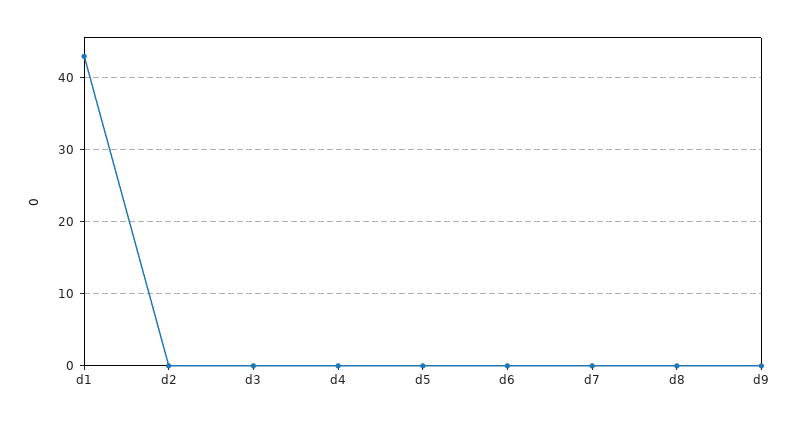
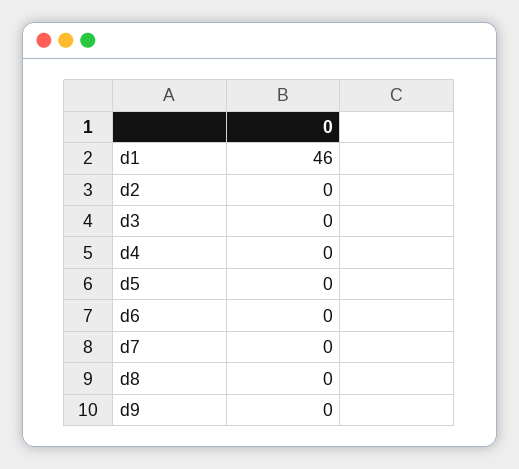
  {
-   "d1": 43,
+   "d1": 46,
    "d2": 0,
    "d3": 0,
    "d4": 0,
    "d5": 0,
    "d6": 0,
    "d7": 0,
    "d8": 0,
    "d9": 0
  }

